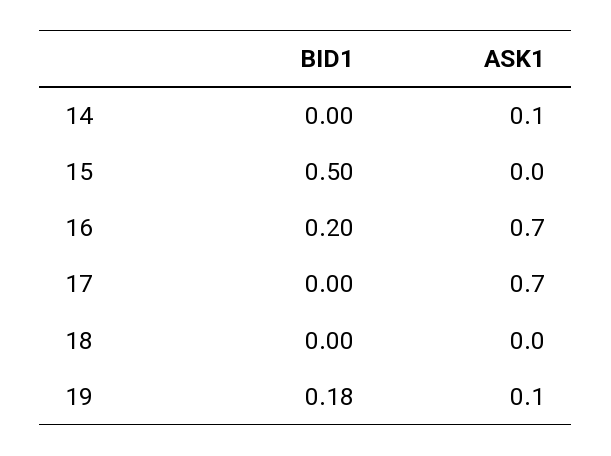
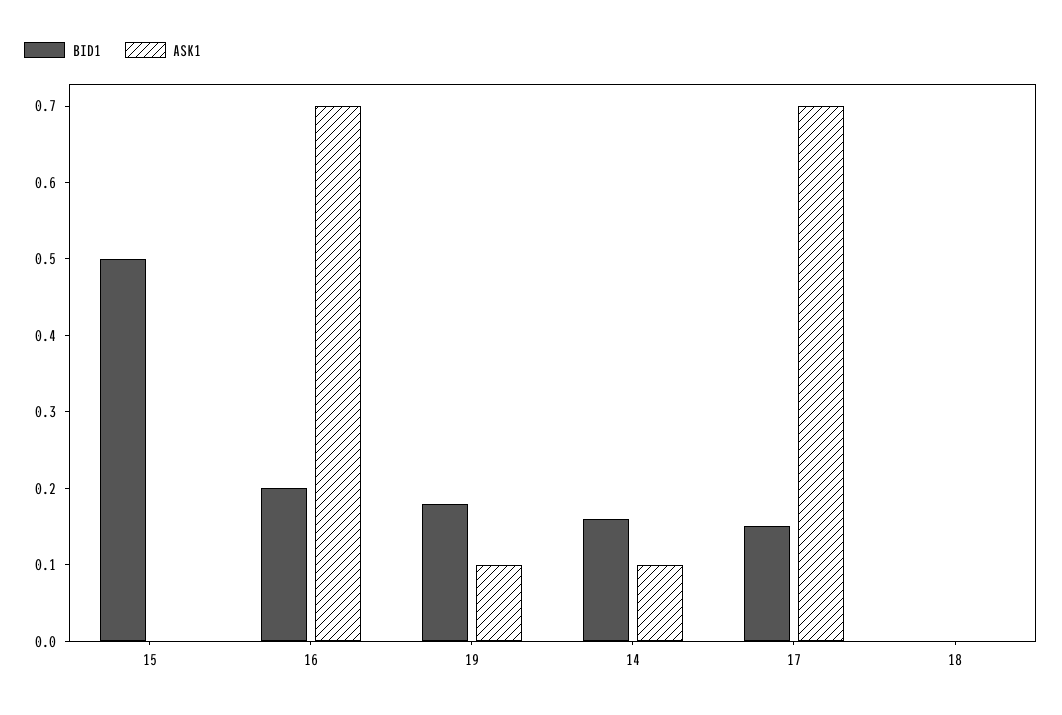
  {
    "BID1": {
-     "14": 0,
+     "14": 0.15,
      "15": 0.5,
      "16": 0.2,
-     "17": 0,
+     "17": 0.15,
      "18": 0,
      "19": 0.18
    },
    "ASK1": {
      "14": 0.1,
      "15": 0,
      "16": 0.7,
      "17": 0.7,
      "18": 0,
      "19": 0.1
    }
  }

